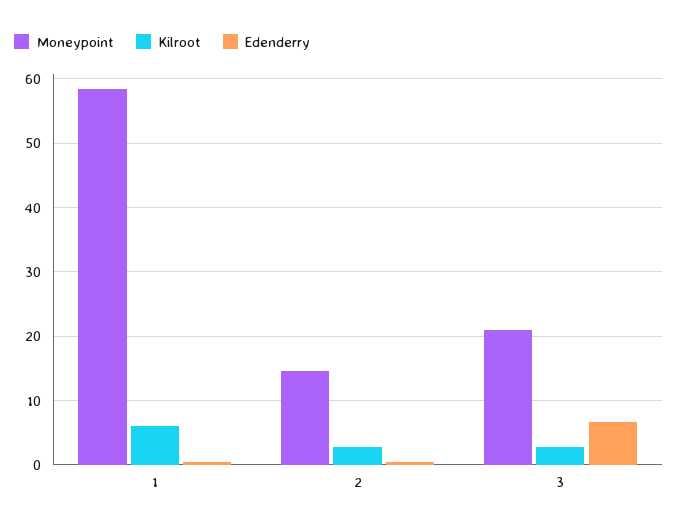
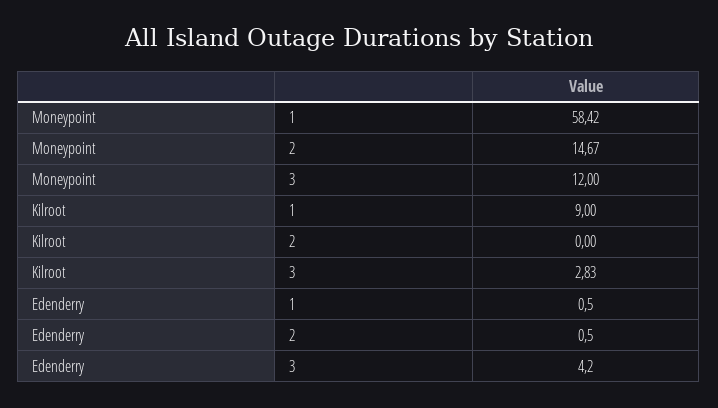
  {
    "Moneypoint": {
      "1": 58.42,
      "2": 14.67,
-     "3": 21
+     "3": 12
    },
    "Kilroot": {
-     "1": 6,
+     "1": 9,
-     "2": 3,
+     "2": 0,
      "3": 2.83
    },
    "Edenderry": {
      "1": 0.5,
      "2": 0.5,
-     "3": 7
+     "3": 4.2
    }
  }

